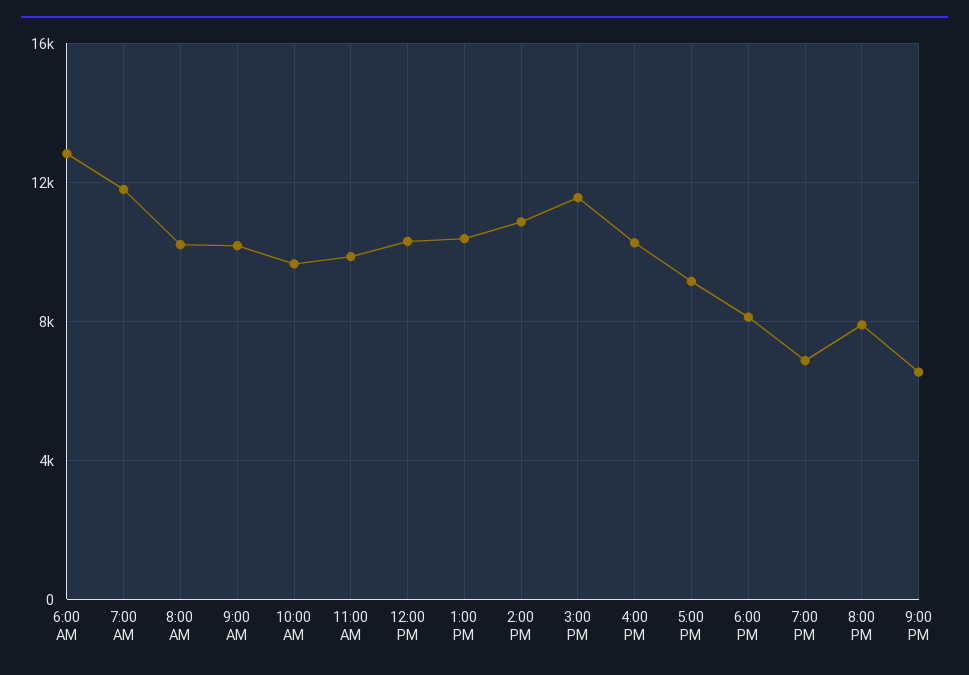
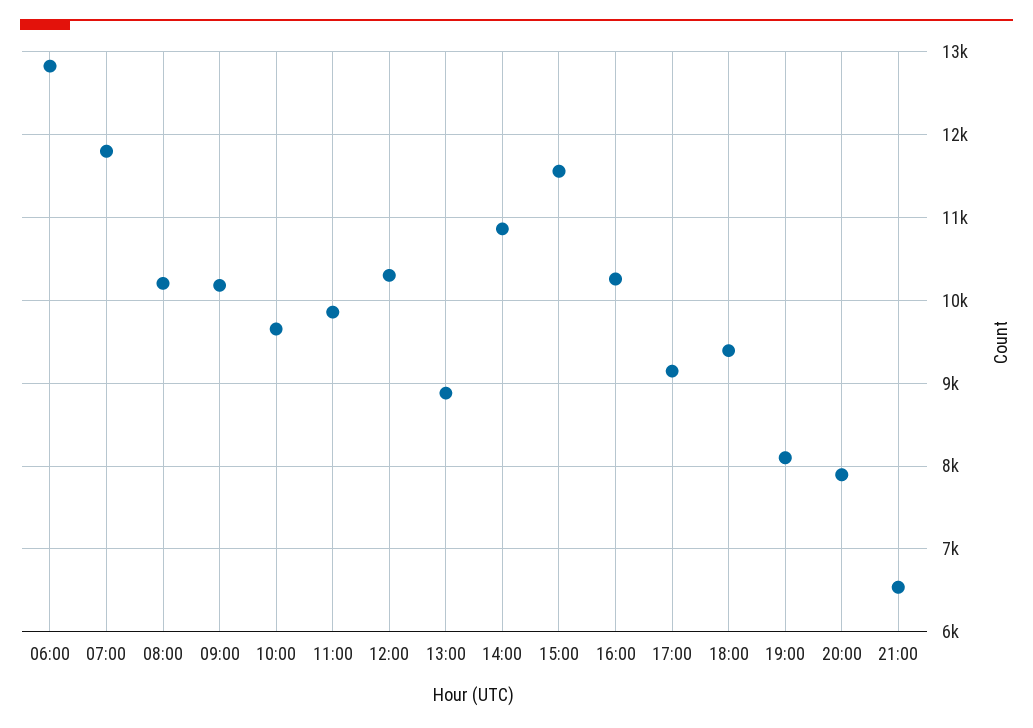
  {
    "6:00 AM": 12800,
    "7:00 AM": 11800,
    "8:00 AM": 10200,
    "9:00 AM": 10200,
    "10:00 AM": 9700,
    "11:00 AM": 9900,
    "12:00 PM": 10300,
-   "1:00 PM": 10500,
+   "1:00 PM": 8900,
    "2:00 PM": 10900,
    "3:00 PM": 11600,
    "4:00 PM": 10300,
    "5:00 PM": 9100,
-   "6:00 PM": 8000,
+   "6:00 PM": 9400,
-   "7:00 PM": 7000,
+   "7:00 PM": 8100,
    "8:00 PM": 7900,
    "9:00 PM": 6500
  }

